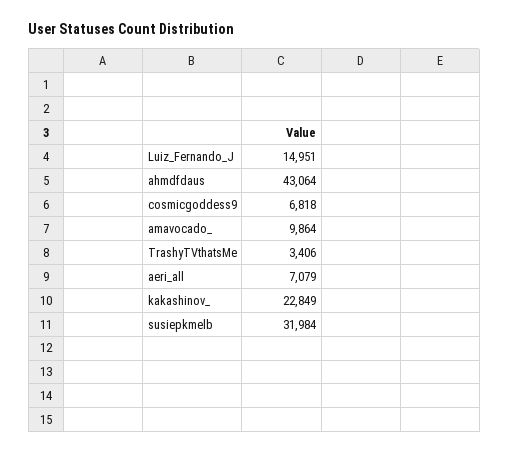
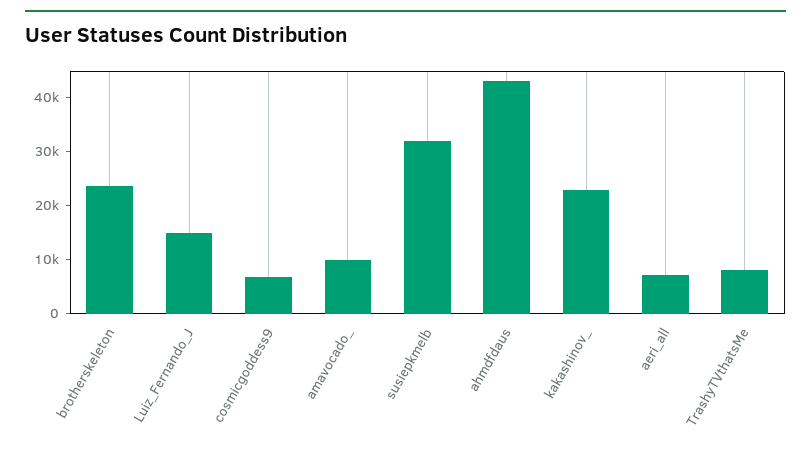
  {
    "Luiz_Fernando_J": 14951,
    "ahmdfdaus": 43064,
    "cosmicgoddess9": 6818,
    "amavocado_": 9864,
-   "TrashyTVthatsMe": 3406,
+   "TrashyTVthatsMe": 8000,
    "aeri_all": 7079,
    "kakashinov_": 22849,
-   "susiepkmelb": 31984
+   "susiepkmelb": 31984,
+   "brotherskeleton": 24000
  }

